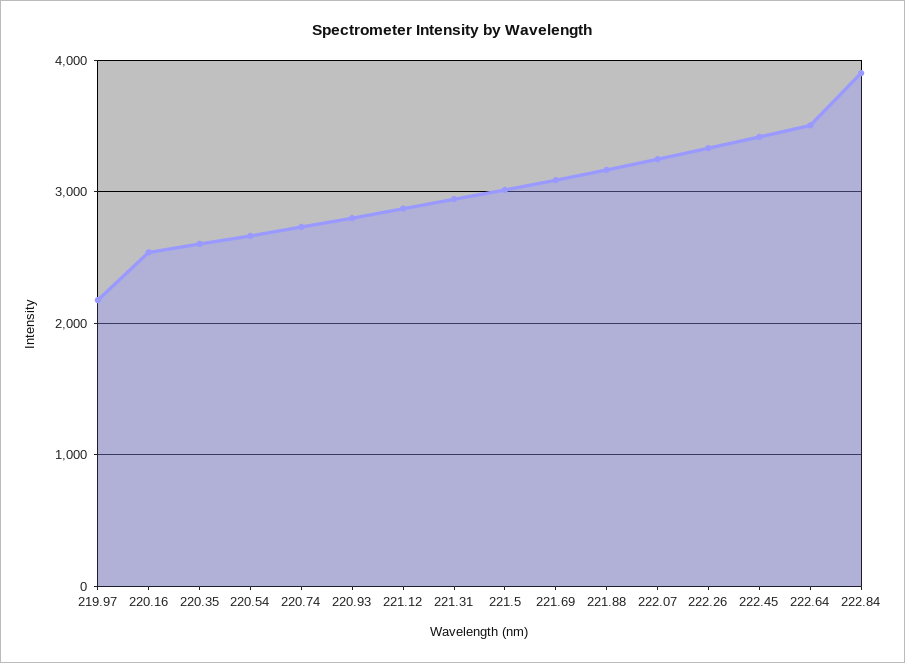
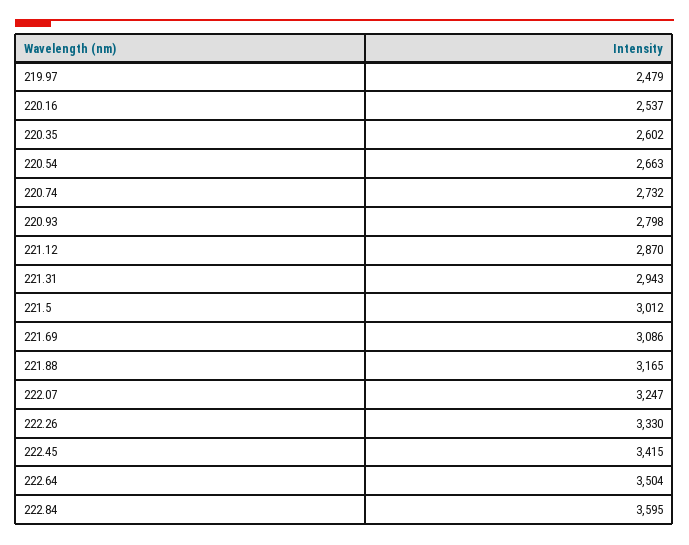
  {
-   "219.97": 2200,
+   "219.97": 2479,
    "220.16": 2537,
    "220.35": 2602,
    "220.54": 2663,
    "220.74": 2732,
    "220.93": 2798,
    "221.12": 2870,
    "221.31": 2943,
    "221.5": 3012,
    "221.69": 3086,
    "221.88": 3165,
    "222.07": 3247,
    "222.26": 3330,
    "222.45": 3415,
    "222.64": 3504,
-   "222.84": 3900
+   "222.84": 3595
  }

